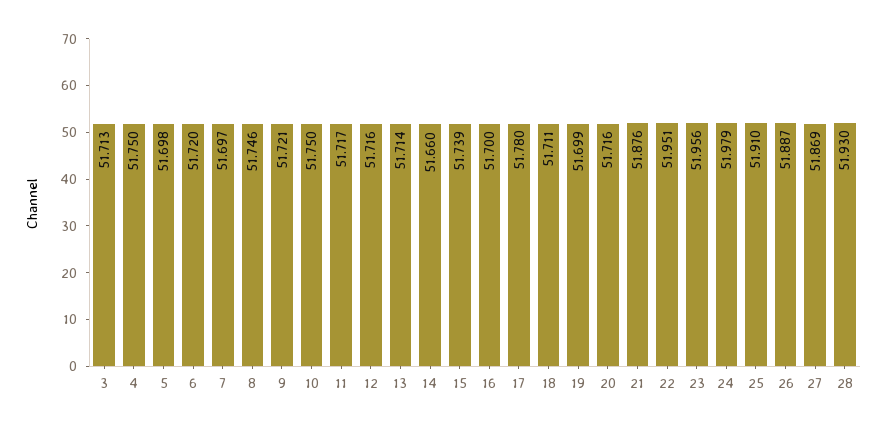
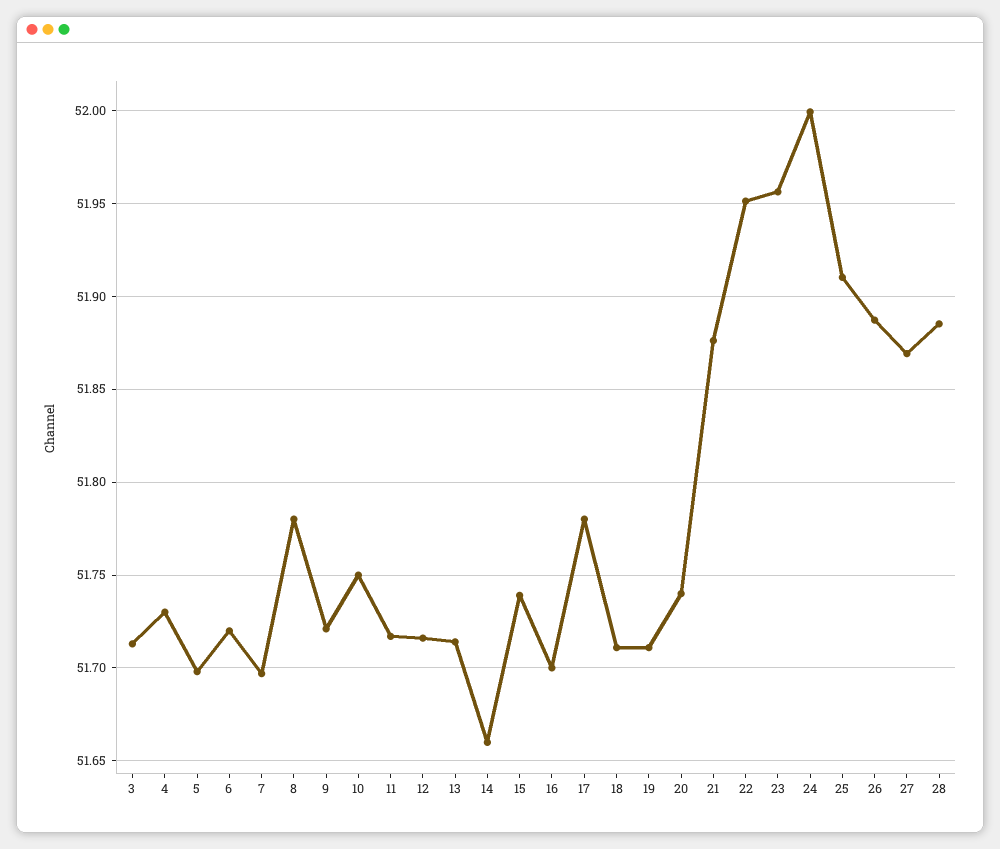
  {
    "3": 51.713,
-   "4": 51.75,
+   "4": 51.73,
    "5": 51.698,
    "6": 51.72,
    "7": 51.697,
-   "8": 51.746,
+   "8": 51.78,
    "9": 51.721,
    "10": 51.75,
    "11": 51.717,
    "12": 51.716,
    "13": 51.714,
    "14": 51.66,
    "15": 51.739,
    "16": 51.7,
    "17": 51.78,
    "18": 51.711,
-   "19": 51.699,
+   "19": 51.71,
-   "20": 51.716,
+   "20": 51.74,
    "21": 51.876,
    "22": 51.951,
    "23": 51.956,
-   "24": 51.979,
+   "24": 52,
    "25": 51.91,
    "26": 51.887,
    "27": 51.869,
-   "28": 51.93
+   "28": 51.885
  }

